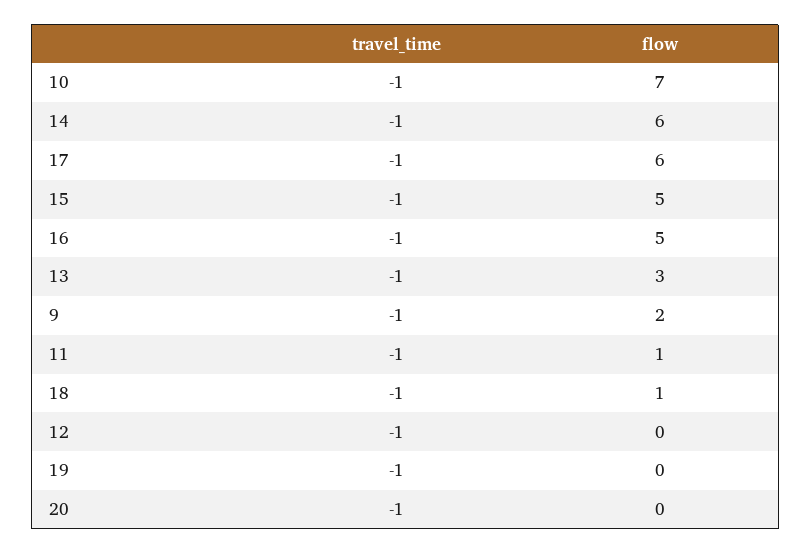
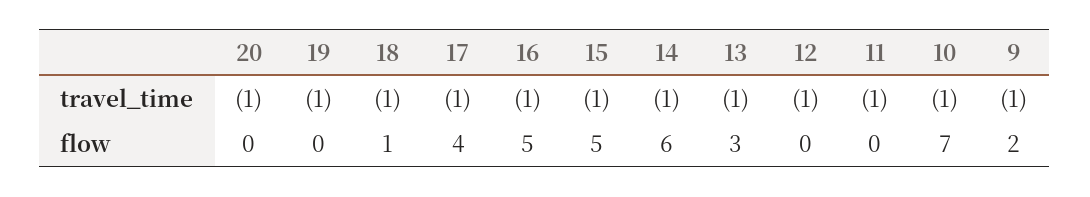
  {
    "travel_time": {
      "10": -1,
      "14": -1,
      "17": -1,
      "15": -1,
      "16": -1,
      "13": -1,
      "9": -1,
      "11": -1,
      "18": -1,
      "12": -1,
      "19": -1,
      "20": -1
    },
    "flow": {
      "10": 7,
      "14": 6,
-     "17": 6,
+     "17": 4,
      "15": 5,
      "16": 5,
      "13": 3,
      "9": 2,
-     "11": 1,
+     "11": 0,
      "18": 1,
      "12": 0,
      "19": 0,
      "20": 0
    }
  }

